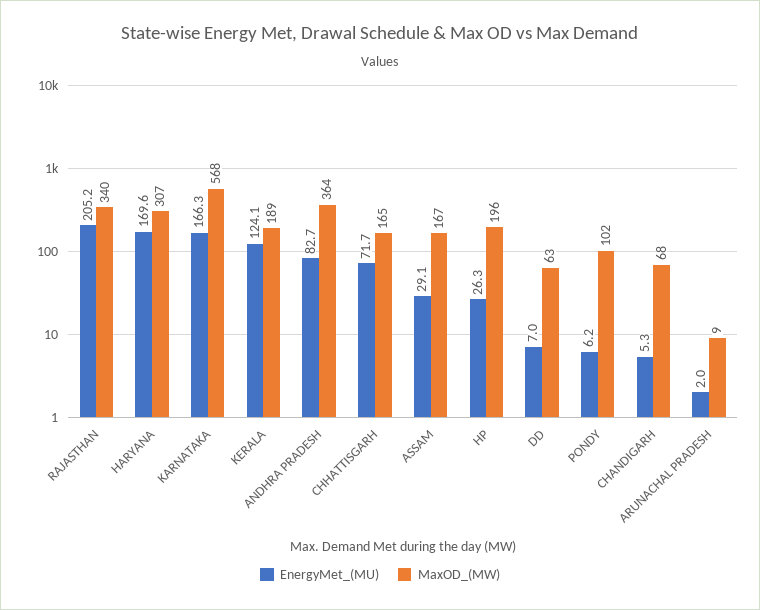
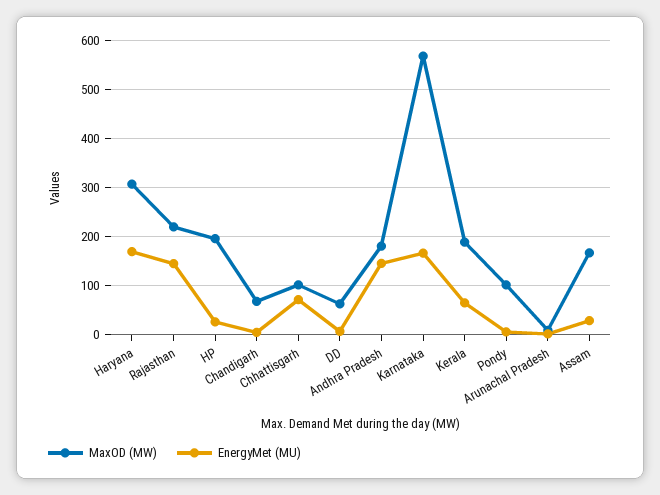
  {
    "EnergyMet_(MU)": {
-     "RAJASTHAN": 205.2,
+     "RAJASTHAN": 140,
      "HARYANA": 169.6,
      "KARNATAKA": 166.3,
-     "KERALA": 124.1,
+     "KERALA": 60,
-     "ANDHRA PRADESH": 82.7,
+     "ANDHRA PRADESH": 140,
      "CHHATTISGARH": 71.7,
      "ASSAM": 29.1,
      "HP": 26.3,
      "DD": 7,
      "PONDY": 6.2,
      "CHANDIGARH": 5.3,
      "ARUNACHAL PRADESH": 2
    },
    "MaxOD_(MW)": {
-     "RAJASTHAN": 340,
+     "RAJASTHAN": 220,
      "HARYANA": 307,
      "KARNATAKA": 568,
      "KERALA": 189,
-     "ANDHRA PRADESH": 364,
+     "ANDHRA PRADESH": 180,
-     "CHHATTISGARH": 165,
+     "CHHATTISGARH": 100,
      "ASSAM": 167,
      "HP": 196,
      "DD": 63,
      "PONDY": 102,
      "CHANDIGARH": 68,
      "ARUNACHAL PRADESH": 9
    }
  }

